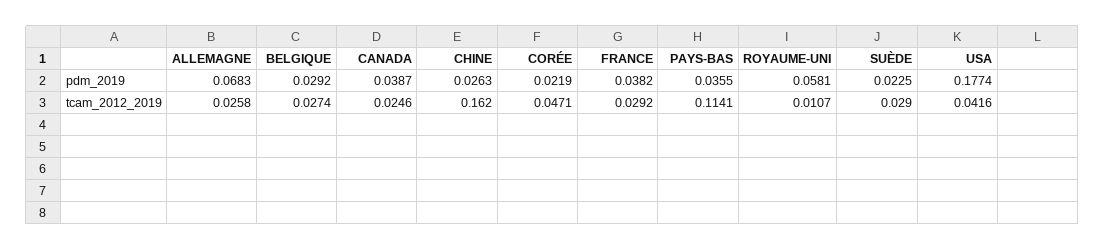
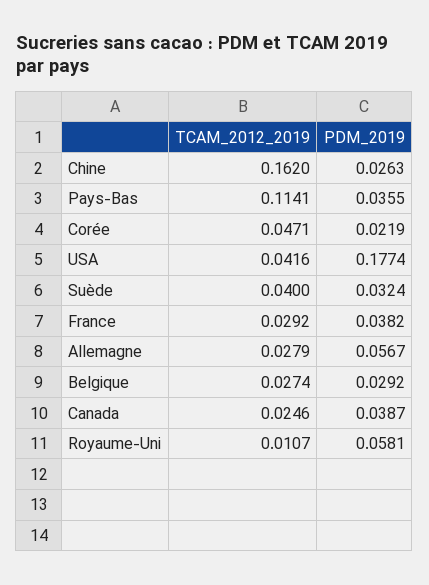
  {
    "ALLEMAGNE": {
-     "pdm_2019": 0.0683,
+     "pdm_2019": 0.0567,
-     "tcam_2012_2019": 0.0258
+     "tcam_2012_2019": 0.0279
    },
    "BELGIQUE": {
      "pdm_2019": 0.0292,
      "tcam_2012_2019": 0.0274
    },
    "CANADA": {
      "pdm_2019": 0.0387,
      "tcam_2012_2019": 0.0246
    },
    "CHINE": {
      "pdm_2019": 0.0263,
      "tcam_2012_2019": 0.162
    },
    "CORÉE": {
      "pdm_2019": 0.0219,
      "tcam_2012_2019": 0.0471
    },
    "FRANCE": {
      "pdm_2019": 0.0382,
      "tcam_2012_2019": 0.0292
    },
    "PAYS-BAS": {
      "pdm_2019": 0.0355,
      "tcam_2012_2019": 0.1141
    },
    "ROYAUME-UNI": {
      "pdm_2019": 0.0581,
      "tcam_2012_2019": 0.0107
    },
    "SUÈDE": {
-     "pdm_2019": 0.0225,
+     "pdm_2019": 0.0324,
-     "tcam_2012_2019": 0.029
+     "tcam_2012_2019": 0.04
    },
    "USA": {
      "pdm_2019": 0.1774,
      "tcam_2012_2019": 0.0416
    }
  }

